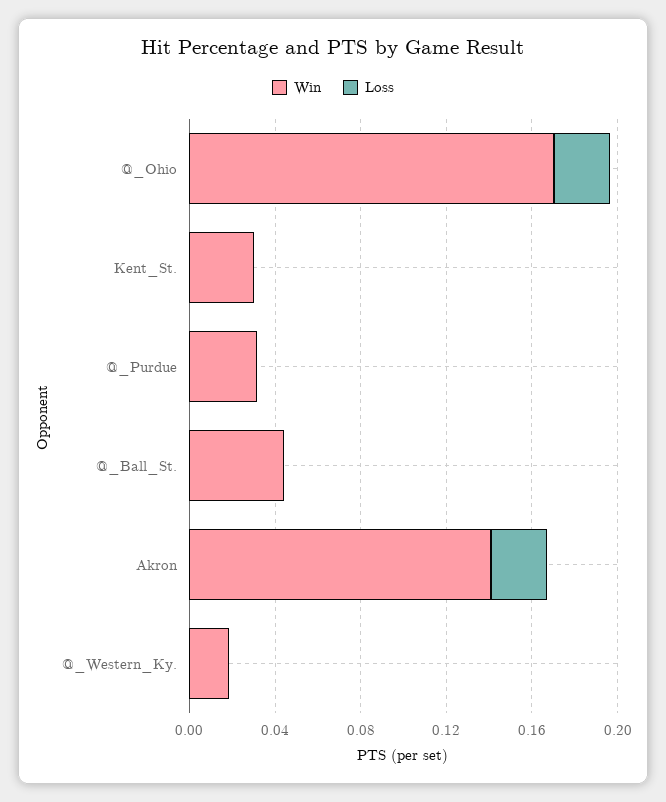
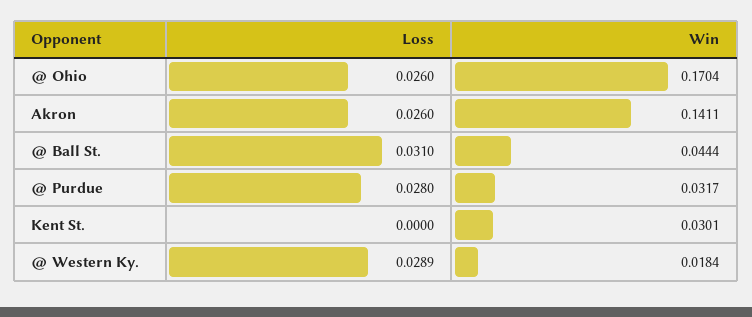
  {
    "Win": {
      "@_Ohio": 0.1704,
      "Kent_St.": 0.0301,
      "@_Purdue": 0.0317,
      "@_Ball_St.": 0.0444,
      "Akron": 0.1411,
      "@_Western_Ky.": 0.0184
    },
    "Loss": {
      "@_Ohio": 0.026,
      "Kent_St.": 0,
-     "@_Purdue": 0,
+     "@_Purdue": 0.028,
-     "@_Ball_St.": 0,
+     "@_Ball_St.": 0.031,
      "Akron": 0.026,
-     "@_Western_Ky.": 0
+     "@_Western_Ky.": 0.0289
    }
  }

